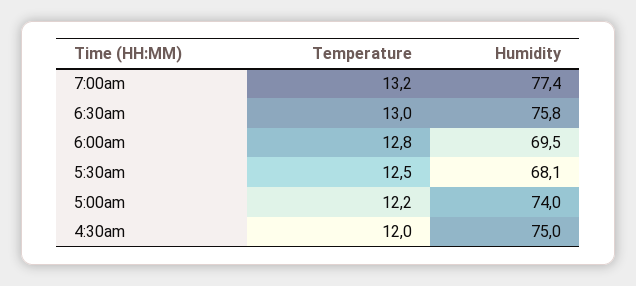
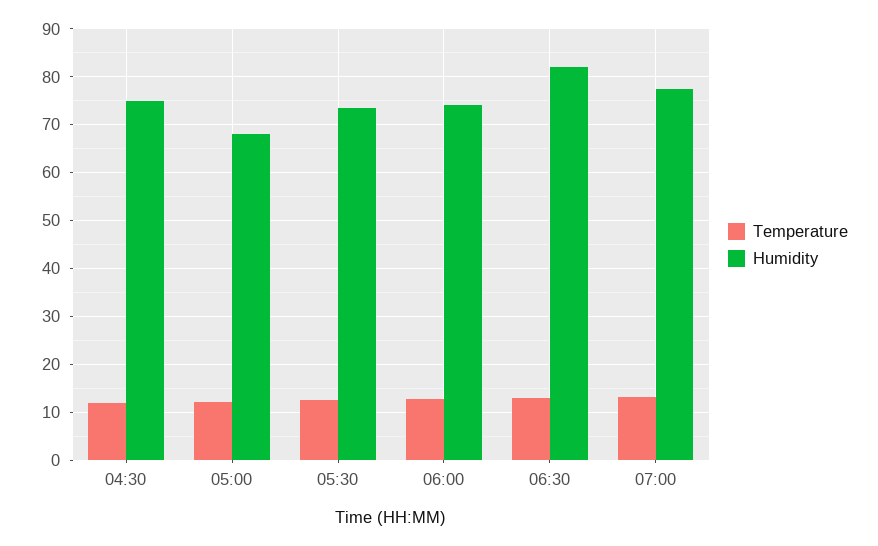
  {
    "Temperature": {
      "7:00am": 13.2,
      "6:30am": 13,
      "6:00am": 12.8,
      "5:30am": 12.5,
      "5:00am": 12.2,
      "4:30am": 12
    },
    "Humidity": {
      "7:00am": 77.4,
-     "6:30am": 75.8,
+     "6:30am": 82,
-     "6:00am": 69.5,
+     "6:00am": 74,
-     "5:30am": 68.1,
+     "5:30am": 74,
-     "5:00am": 74,
+     "5:00am": 68,
      "4:30am": 75
    }
  }

